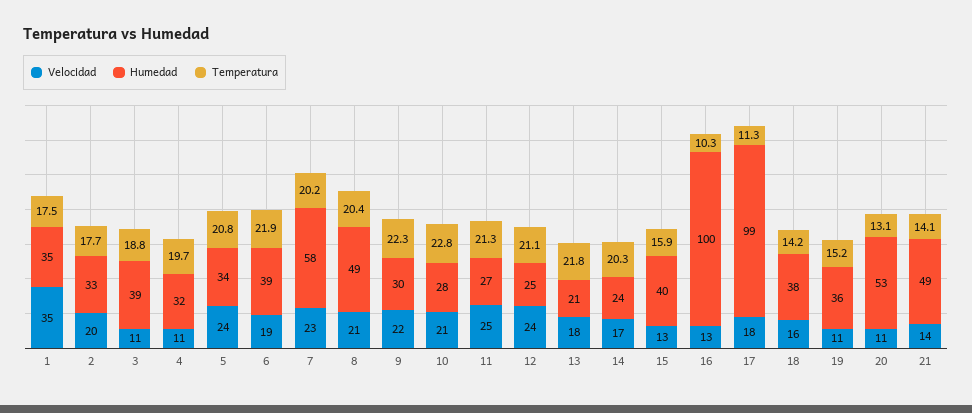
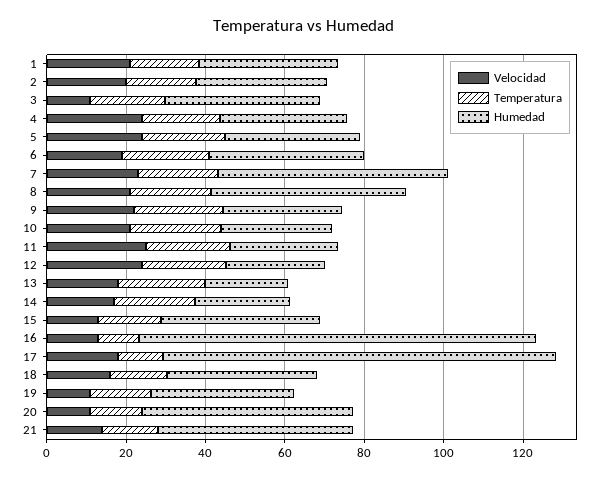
  {
    "Velocidad": {
-     "1": 35,
+     "1": 20,
      "2": 20,
      "3": 11,
-     "4": 11,
+     "4": 25,
      "5": 24,
      "6": 19,
      "7": 23,
      "8": 21,
      "9": 22,
      "10": 21,
      "11": 25,
      "12": 24,
      "13": 18,
      "14": 17,
      "15": 13,
      "16": 13,
      "17": 18,
      "18": 16,
      "19": 11,
      "20": 11,
      "21": 14
    },
    "Humedad": {
      "1": 35,
      "2": 33,
      "3": 39,
      "4": 32,
      "5": 34,
      "6": 39,
      "7": 58,
      "8": 49,
      "9": 30,
      "10": 28,
      "11": 27,
      "12": 25,
      "13": 21,
      "14": 24,
      "15": 40,
      "16": 100,
      "17": 99,
      "18": 38,
      "19": 36,
      "20": 53,
      "21": 49
    },
    "Temperatura": {
      "1": 17.5,
      "2": 17.7,
      "3": 18.8,
      "4": 19.7,
      "5": 20.8,
      "6": 21.9,
      "7": 20.2,
      "8": 20.4,
      "9": 22.3,
      "10": 22.8,
      "11": 21.3,
      "12": 21.1,
      "13": 21.8,
      "14": 20.3,
      "15": 15.9,
      "16": 10.3,
      "17": 11.3,
      "18": 14.2,
      "19": 15.2,
      "20": 13.1,
      "21": 14.1
    }
  }

